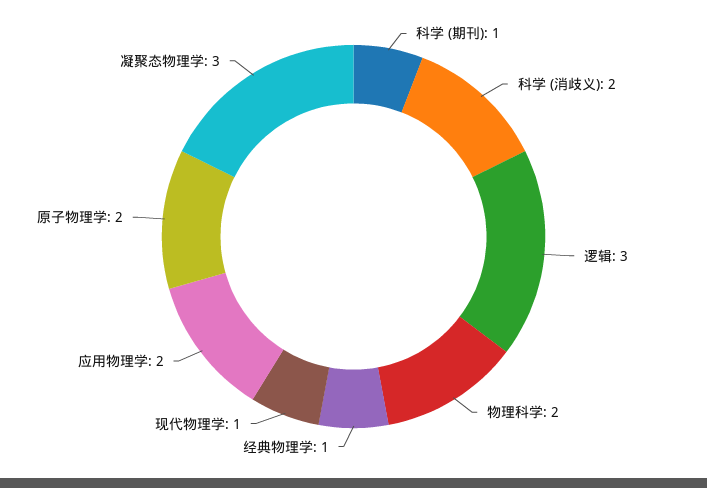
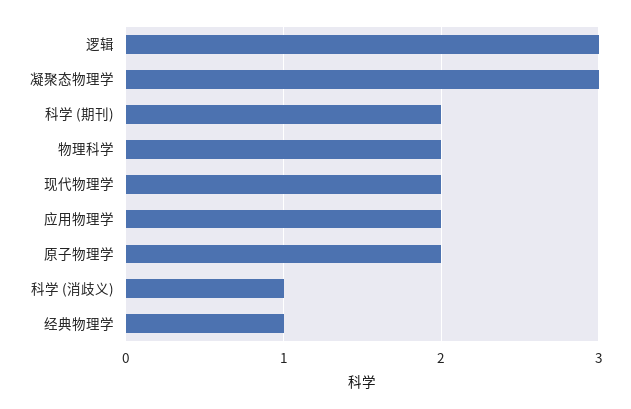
  {
-   "科学 (期刊)": 1,
+   "科学 (期刊)": 2,
-   "科学 (消歧义)": 2,
+   "科学 (消歧义)": 1,
    "逻辑": 3,
    "物理科学": 2,
    "经典物理学": 1,
-   "现代物理学": 1,
+   "现代物理学": 2,
    "应用物理学": 2,
    "原子物理学": 2,
    "凝聚态物理学": 3
  }

